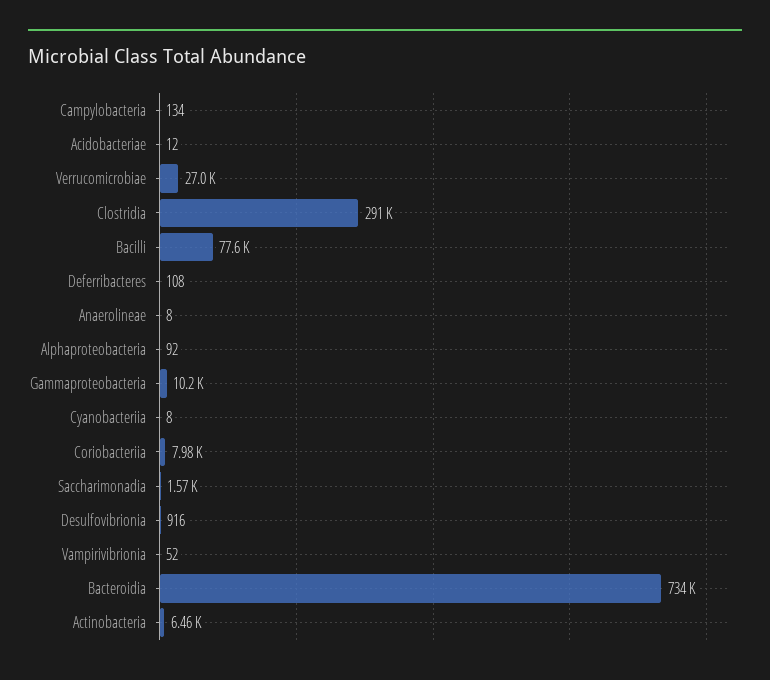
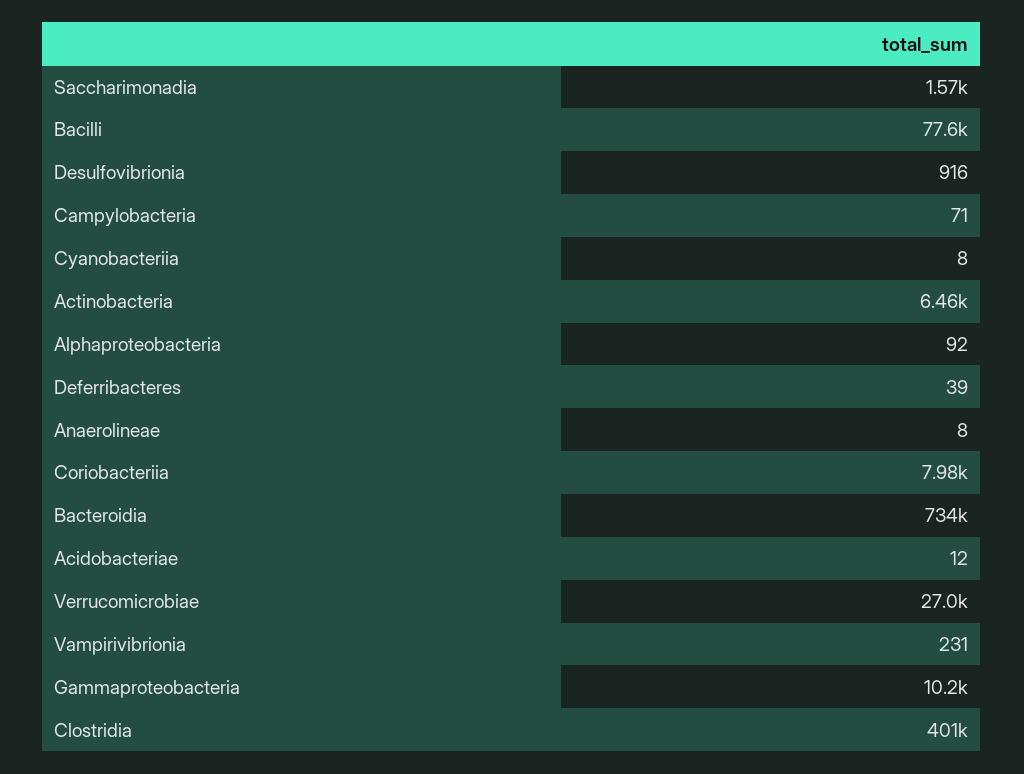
  {
-   "Campylobacteria": 134,
+   "Campylobacteria": 71,
    "Acidobacteriae": 12,
    "Verrucomicrobiae": 27000,
-   "Clostridia": 291000,
+   "Clostridia": 401000,
    "Bacilli": 77600,
-   "Deferribacteres": 108,
+   "Deferribacteres": 39,
    "Anaerolineae": 8,
    "Alphaproteobacteria": 92,
    "Gammaproteobacteria": 10200,
    "Cyanobacteriia": 8,
    "Coriobacteriia": 7980,
    "Saccharimonadia": 1570,
    "Desulfovibrionia": 916,
-   "Vampirivibrionia": 52,
+   "Vampirivibrionia": 231,
    "Bacteroidia": 734000,
    "Actinobacteria": 6460
  }

